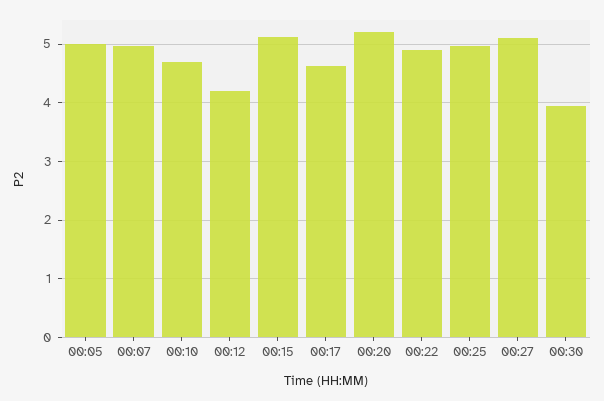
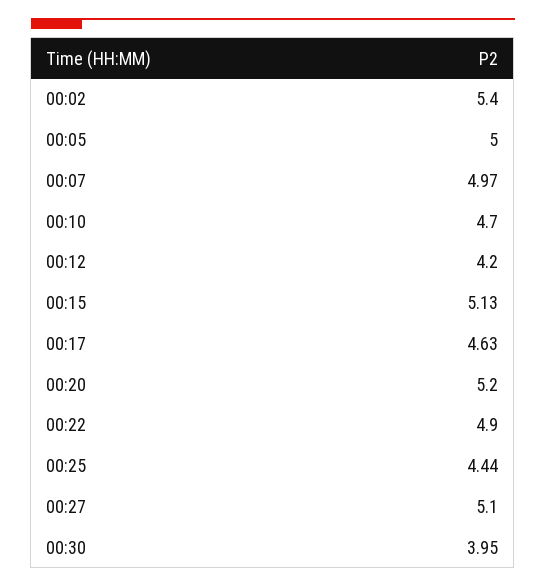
  {
    "00:05": 5,
    "00:07": 4.97,
    "00:10": 4.7,
    "00:12": 4.2,
    "00:15": 5.13,
    "00:17": 4.63,
    "00:20": 5.2,
    "00:22": 4.9,
-   "00:25": 5,
+   "00:25": 4.44,
    "00:27": 5.1,
-   "00:30": 3.95
+   "00:30": 3.95,
+   "00:02": 5.4
  }

